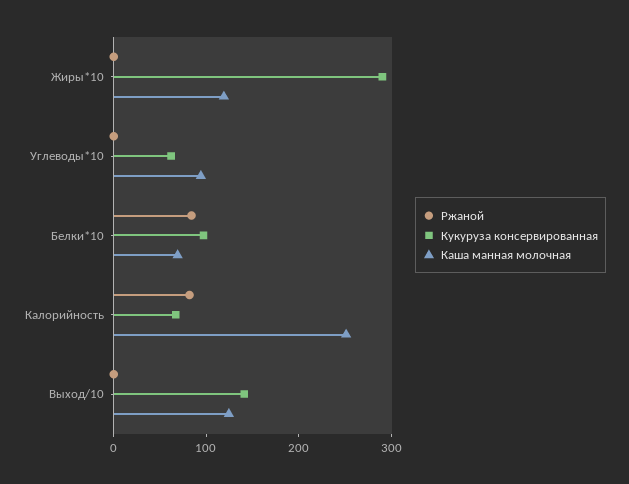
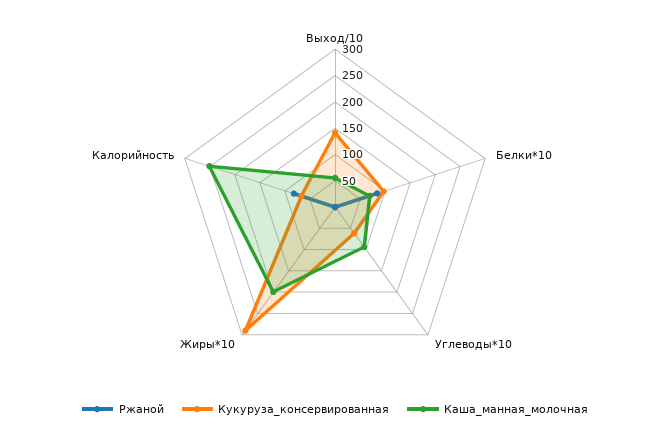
  {
    "Ржаной": {
      "Жиры*10": 0,
      "Углеводы*10": 0,
      "Белки*10": 80,
      "Калорийность": 80,
      "Выход/10": 0
    },
    "Кукуруза консервированная": {
      "Жиры*10": 300,
      "Углеводы*10": 60,
      "Белки*10": 100,
      "Калорийность": 60,
      "Выход/10": 140
    },
    "Каша манная молочная": {
-     "Жиры*10": 120,
+     "Жиры*10": 200,
      "Углеводы*10": 100,
      "Белки*10": 60,
      "Калорийность": 260,
-     "Выход/10": 120
+     "Выход/10": 50
    }
  }

